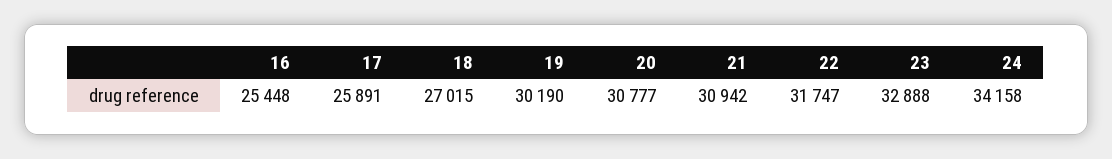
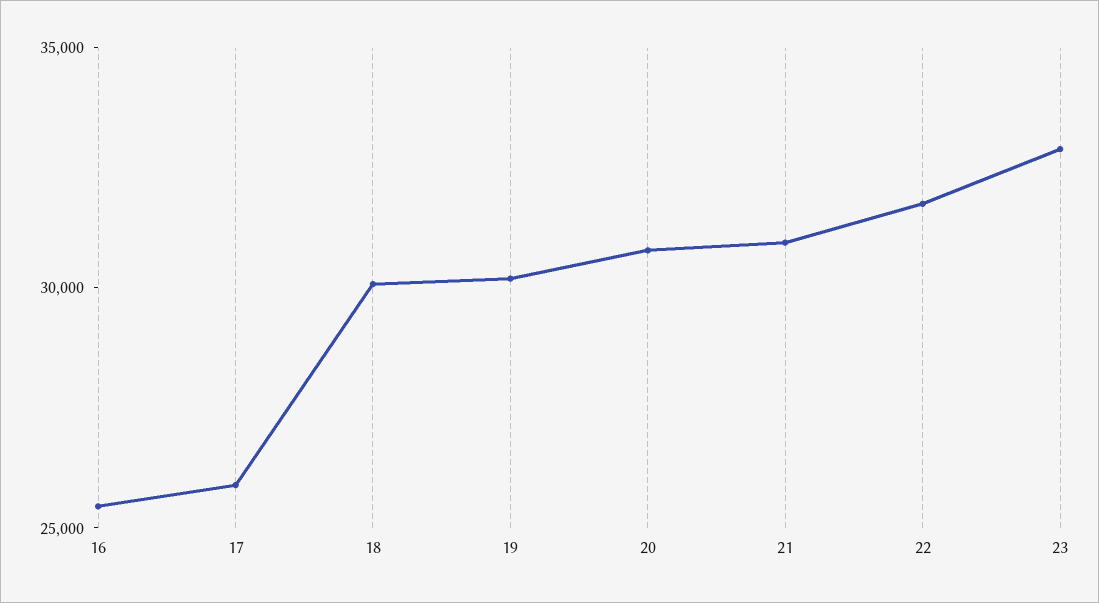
  {
    "16": 25448,
    "17": 25891,
-   "18": 27015,
+   "18": 30000,
    "19": 30190,
    "20": 30777,
    "21": 30942,
    "22": 31747,
-   "23": 32888,
+   "23": 32888
-   "24": 34158
  }

